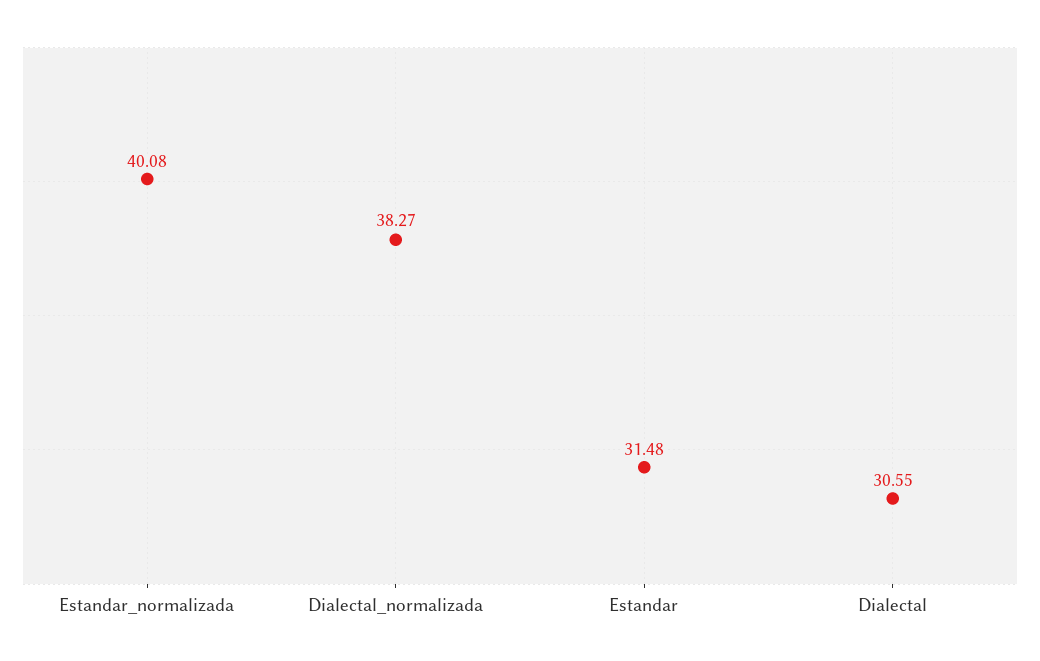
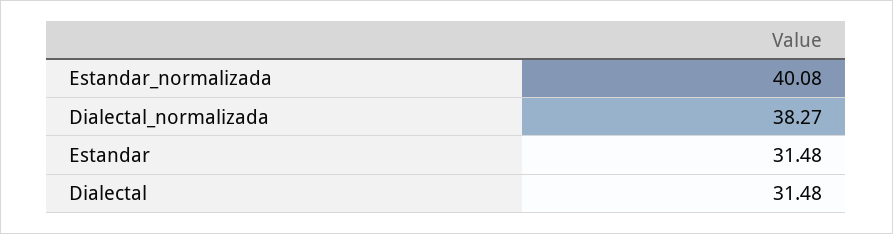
  {
    "Estandar_normalizada": 40.08,
    "Dialectal_normalizada": 38.27,
    "Estandar": 31.48,
-   "Dialectal": 30.55
+   "Dialectal": 31.48
  }

